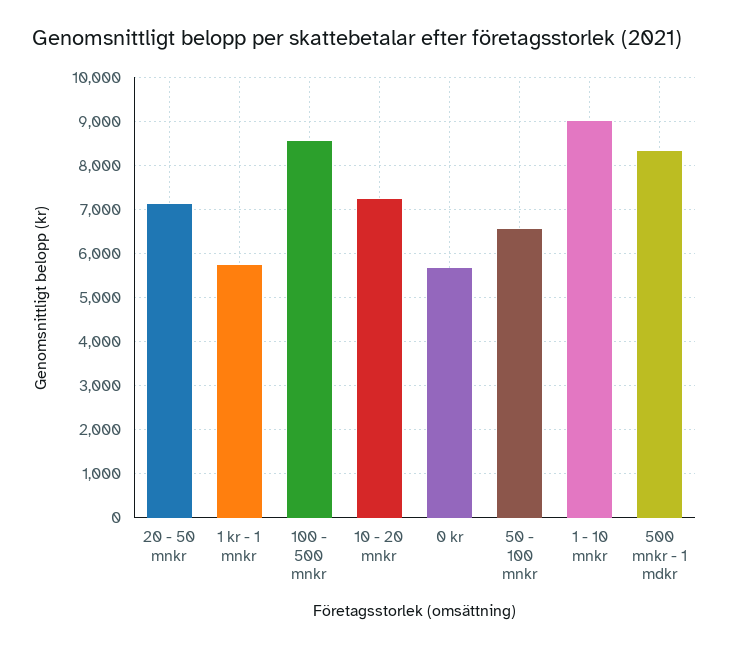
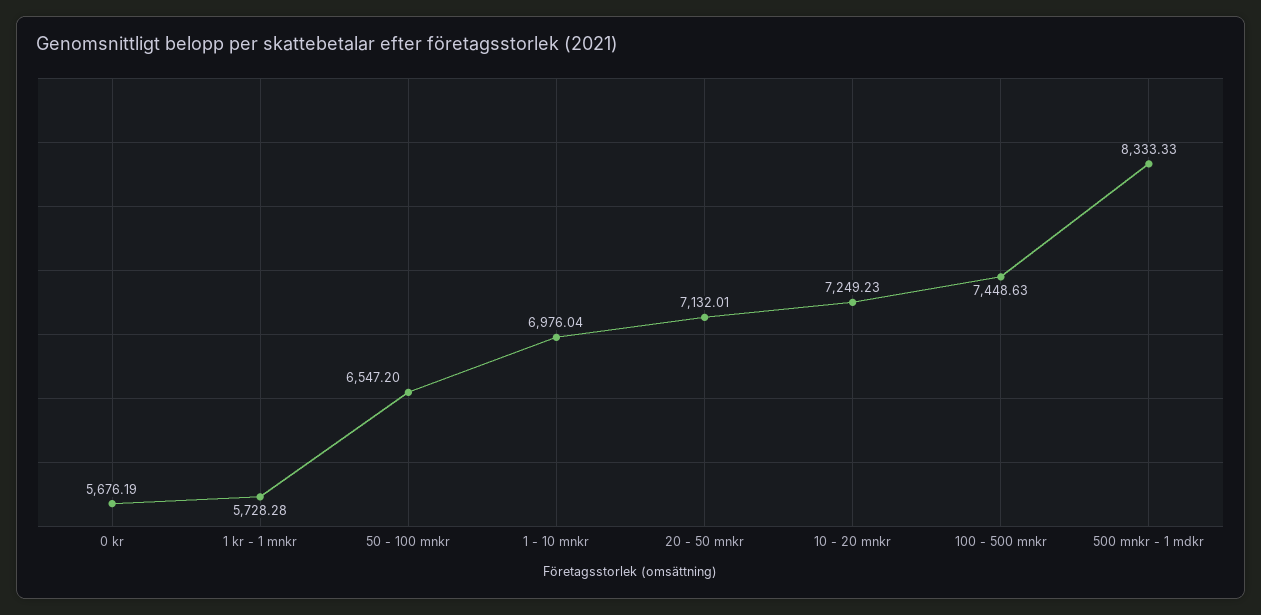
  {
    "20 - 50 mnkr": 7132.01,
    "1 kr - 1 mnkr": 5728.28,
-   "100 - 500 mnkr": 8600,
+   "100 - 500 mnkr": 7448.63,
    "10 - 20 mnkr": 7249.23,
    "0 kr": 5676.19,
    "50 - 100 mnkr": 6547.2,
-   "1 - 10 mnkr": 9000,
+   "1 - 10 mnkr": 6976.04,
    "500 mnkr - 1 mdkr": 8333.33
  }

